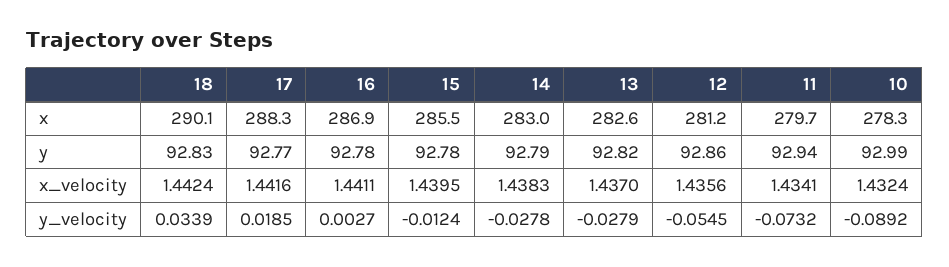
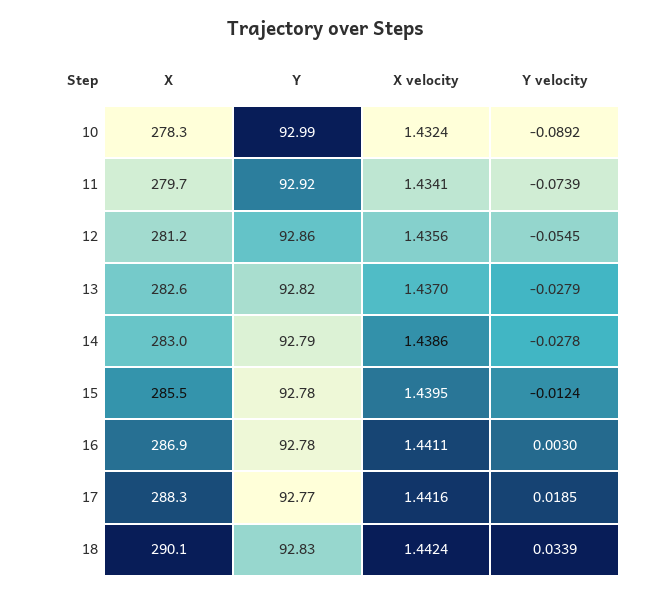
  {
    "18": {
      "x": 290.1,
      "y": 92.83,
      "x_velocity": 1.4424,
      "y_velocity": 0.0339
    },
    "17": {
      "x": 288.3,
      "y": 92.77,
      "x_velocity": 1.4416,
      "y_velocity": 0.0185
    },
    "16": {
      "x": 286.9,
      "y": 92.78,
      "x_velocity": 1.4411,
-     "y_velocity": 0.0027
+     "y_velocity": 0.003
    },
    "15": {
      "x": 285.5,
      "y": 92.78,
      "x_velocity": 1.4395,
      "y_velocity": -0.0124
    },
    "14": {
      "x": 283,
      "y": 92.79,
-     "x_velocity": 1.4383,
+     "x_velocity": 1.4386,
      "y_velocity": -0.0278
    },
    "13": {
      "x": 282.6,
      "y": 92.82,
      "x_velocity": 1.437,
      "y_velocity": -0.0279
    },
    "12": {
      "x": 281.2,
      "y": 92.86,
      "x_velocity": 1.4356,
      "y_velocity": -0.0545
    },
    "11": {
      "x": 279.7,
-     "y": 92.94,
+     "y": 92.92,
      "x_velocity": 1.4341,
-     "y_velocity": -0.0732
+     "y_velocity": -0.0739
    },
    "10": {
      "x": 278.3,
      "y": 92.99,
      "x_velocity": 1.4324,
      "y_velocity": -0.0892
    }
  }

